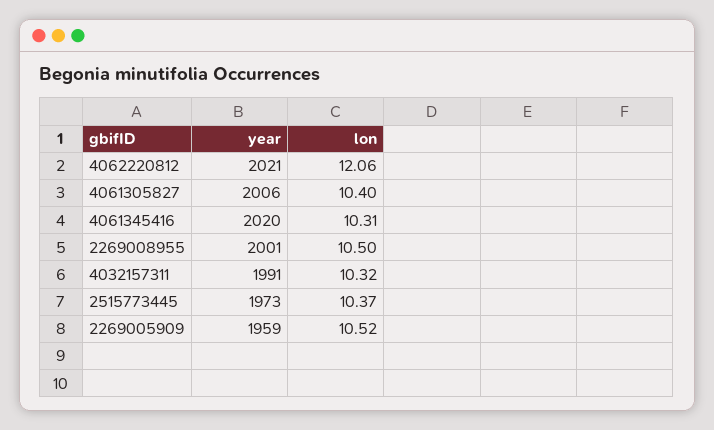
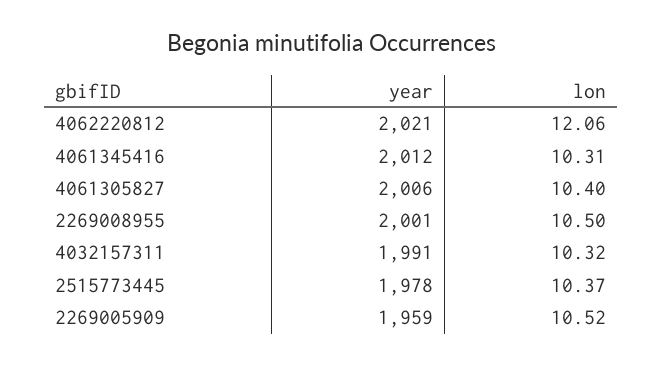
  {
    "year": {
      "4062220812": 2021,
      "4061305827": 2006,
-     "4061345416": 2020,
+     "4061345416": 2012,
      "2269008955": 2001,
      "4032157311": 1991,
-     "2515773445": 1973,
+     "2515773445": 1978,
      "2269005909": 1959
    },
    "lon": {
      "4062220812": 12.06,
      "4061305827": 10.4,
      "4061345416": 10.31,
      "2269008955": 10.5,
      "4032157311": 10.32,
      "2515773445": 10.37,
      "2269005909": 10.52
    }
  }

